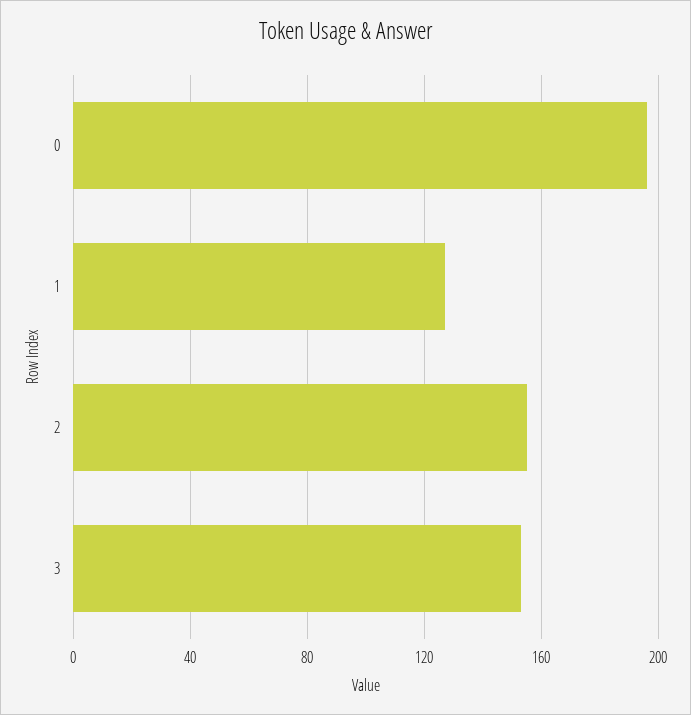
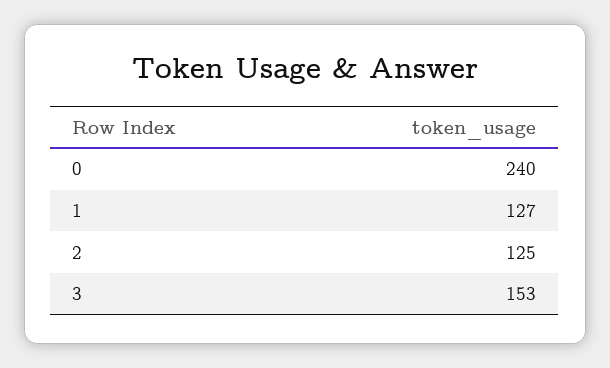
  {
-   "0": 195,
+   "0": 240,
    "1": 127,
-   "2": 155,
+   "2": 125,
    "3": 153
  }

